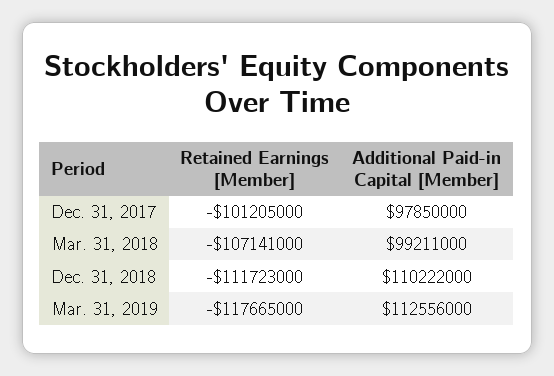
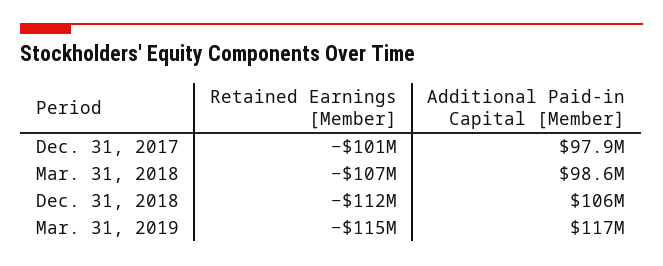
  {
    "Retained Earnings [Member]": {
      "Dec. 31, 2017": -101205000,
      "Mar. 31, 2018": -107141000,
      "Dec. 31, 2018": -111723000,
-     "Mar. 31, 2019": -117665000
+     "Mar. 31, 2019": -115000000
    },
    "Additional Paid-in Capital [Member]": {
      "Dec. 31, 2017": 97850000,
-     "Mar. 31, 2018": 99211000,
+     "Mar. 31, 2018": 98600000,
-     "Dec. 31, 2018": 110222000,
+     "Dec. 31, 2018": 106000000,
-     "Mar. 31, 2019": 112556000
+     "Mar. 31, 2019": 117000000
    }
  }

